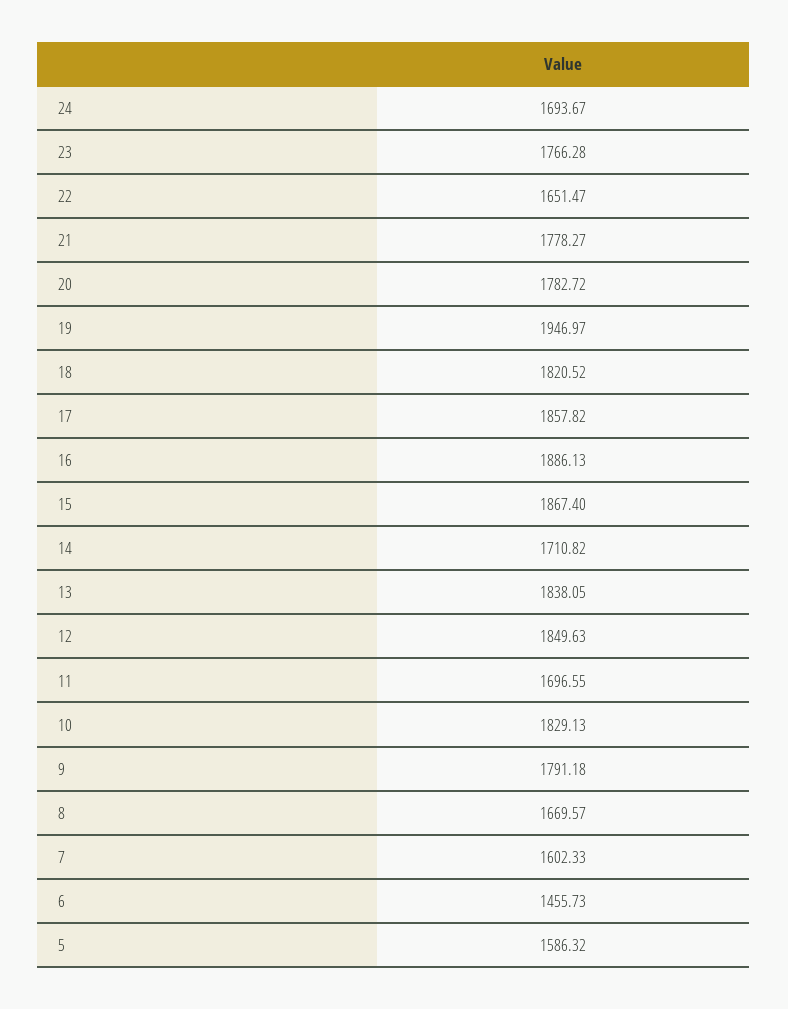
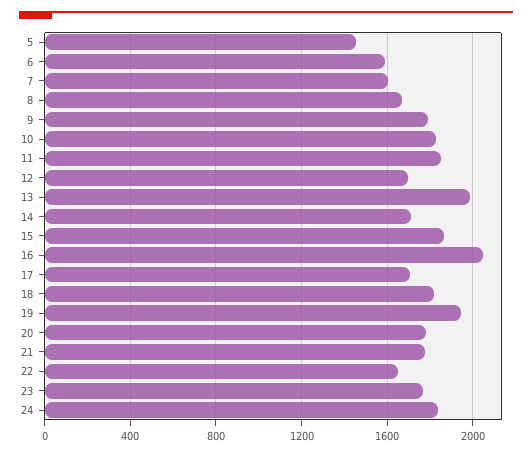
  {
-   "24": 1693.67,
+   "24": 1850,
    "23": 1766.28,
    "22": 1651.47,
    "21": 1778.27,
    "20": 1782.72,
    "19": 1946.97,
    "18": 1820.52,
-   "17": 1857.82,
+   "17": 1700,
-   "16": 1886.13,
+   "16": 2050,
    "15": 1867.4,
    "14": 1710.82,
-   "13": 1838.05,
+   "13": 2000,
-   "12": 1849.63,
+   "12": 1700,
-   "11": 1696.55,
+   "11": 1850,
    "10": 1829.13,
    "9": 1791.18,
    "8": 1669.57,
    "7": 1602.33,
-   "6": 1455.73,
+   "6": 1600,
-   "5": 1586.32
+   "5": 1450
  }

